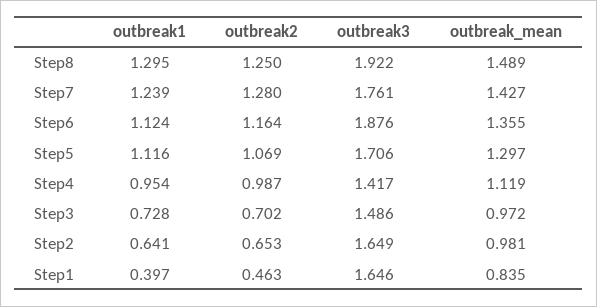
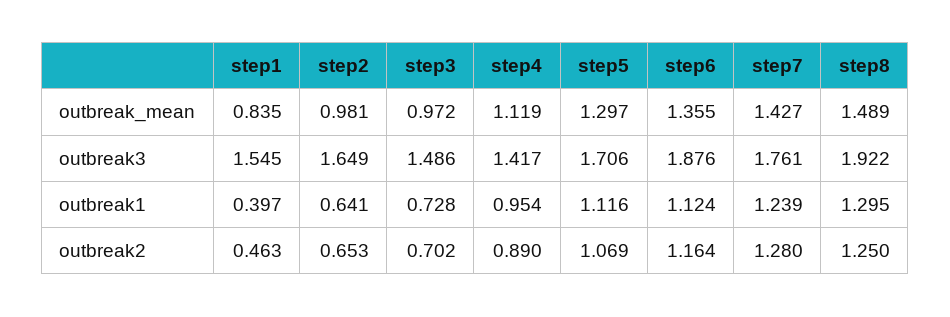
  {
    "outbreak1": {
      "Step8": 1.295,
      "Step7": 1.239,
      "Step6": 1.124,
      "Step5": 1.116,
      "Step4": 0.954,
      "Step3": 0.728,
      "Step2": 0.641,
      "Step1": 0.397
    },
    "outbreak2": {
      "Step8": 1.25,
      "Step7": 1.28,
      "Step6": 1.164,
      "Step5": 1.069,
-     "Step4": 0.987,
+     "Step4": 0.89,
      "Step3": 0.702,
      "Step2": 0.653,
      "Step1": 0.463
    },
    "outbreak3": {
      "Step8": 1.922,
      "Step7": 1.761,
      "Step6": 1.876,
      "Step5": 1.706,
      "Step4": 1.417,
      "Step3": 1.486,
      "Step2": 1.649,
-     "Step1": 1.646
+     "Step1": 1.545
    },
    "outbreak_mean": {
      "Step8": 1.489,
      "Step7": 1.427,
      "Step6": 1.355,
      "Step5": 1.297,
      "Step4": 1.119,
      "Step3": 0.972,
      "Step2": 0.981,
      "Step1": 0.835
    }
  }

